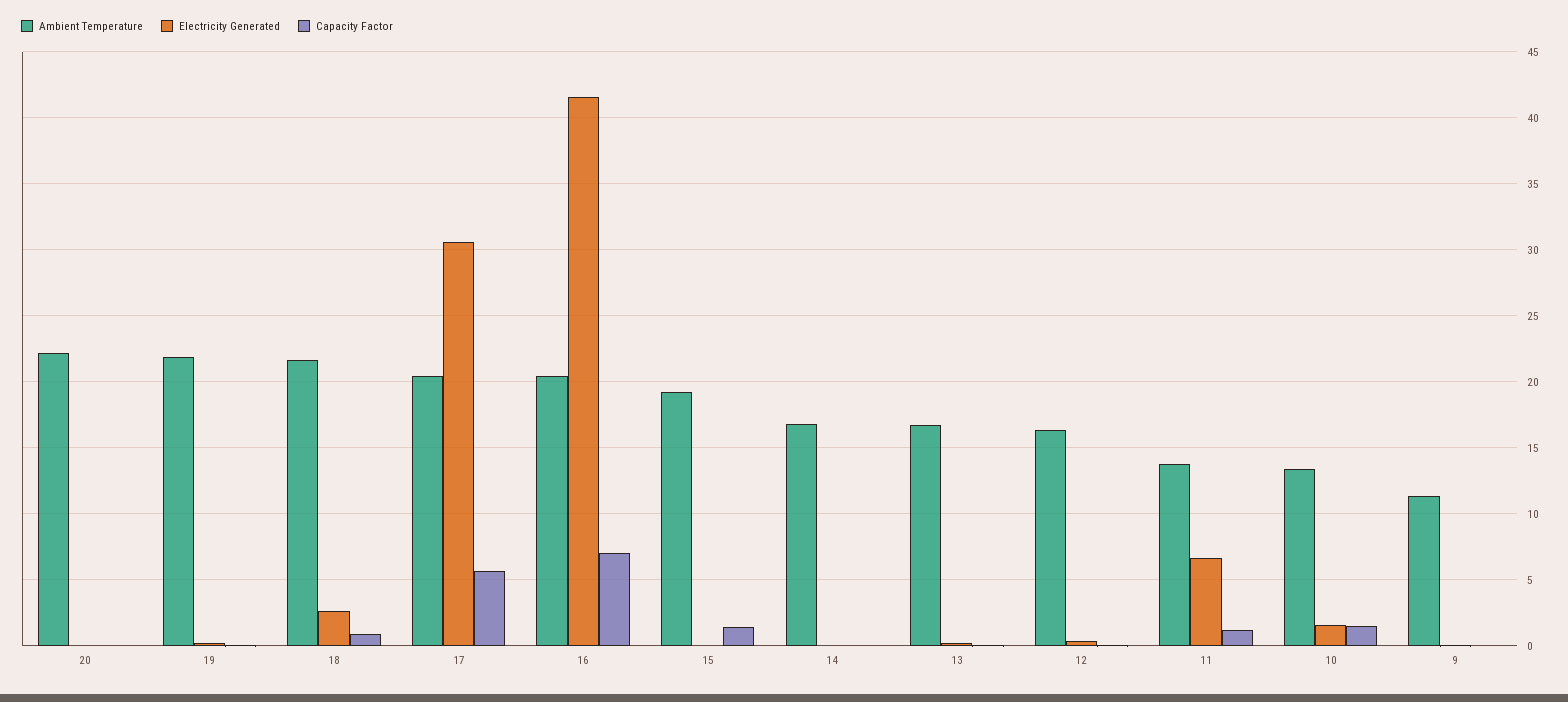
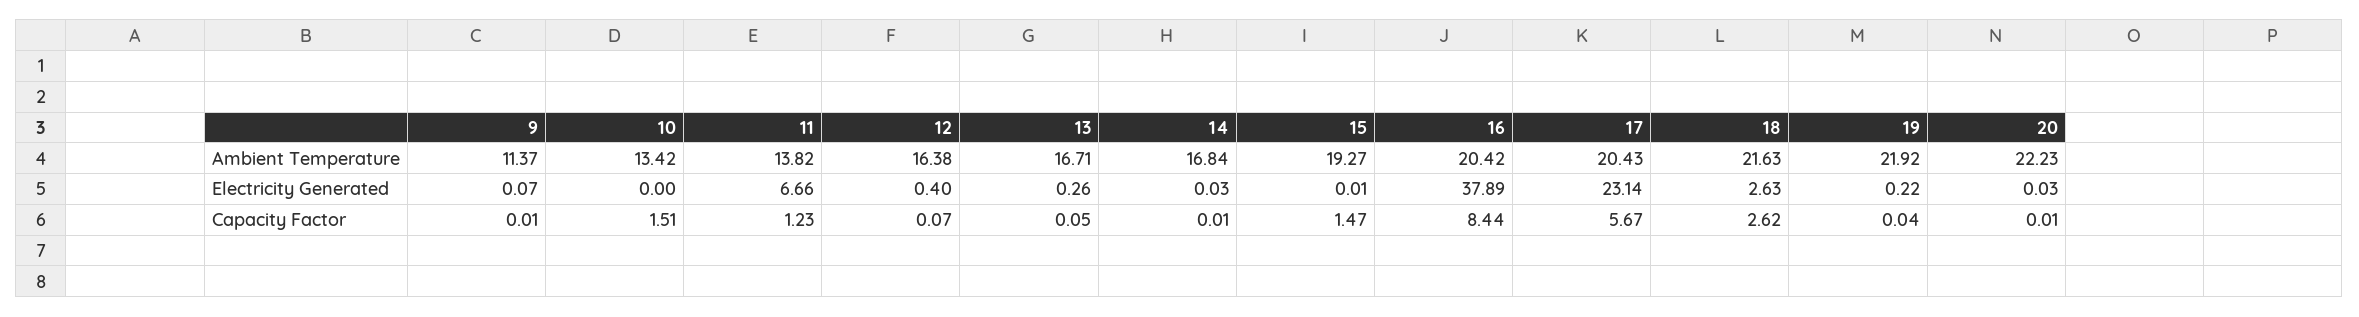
  {
    "Ambient Temperature": {
      "20": 22.23,
      "19": 21.92,
      "18": 21.63,
      "17": 20.43,
      "16": 20.42,
      "15": 19.27,
      "14": 16.84,
      "13": 16.71,
      "12": 16.38,
      "11": 13.82,
      "10": 13.42,
      "9": 11.37
    },
    "Electricity Generated": {
      "20": 0.03,
      "19": 0.22,
      "18": 2.63,
-     "17": 30.5,
+     "17": 23.14,
-     "16": 41.5,
+     "16": 37.89,
      "15": 0.01,
      "14": 0.03,
      "13": 0.26,
      "12": 0.4,
      "11": 6.66,
-     "10": 1.5,
+     "10": 0,
      "9": 0.07
    },
    "Capacity Factor": {
      "20": 0.01,
      "19": 0.04,
-     "18": 1,
+     "18": 2.62,
      "17": 5.67,
-     "16": 7,
+     "16": 8.44,
      "15": 1.47,
      "14": 0.01,
      "13": 0.05,
      "12": 0.07,
      "11": 1.23,
      "10": 1.51,
      "9": 0.01
    }
  }

